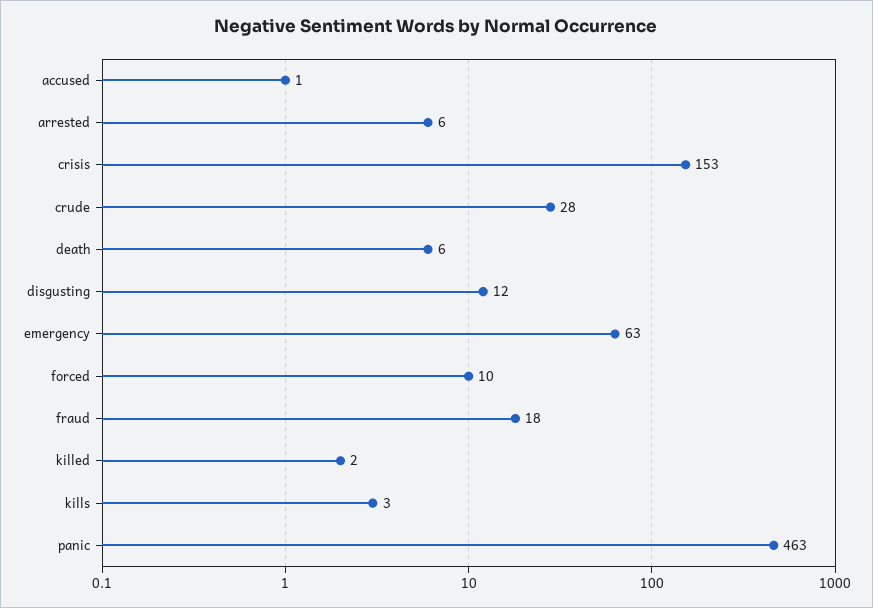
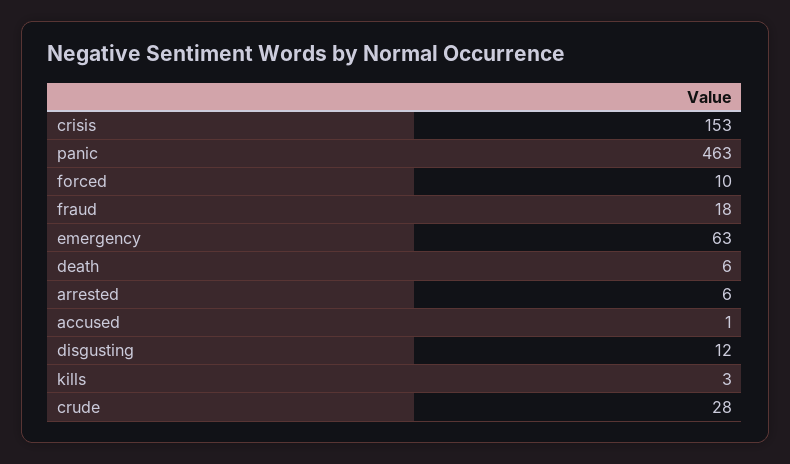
  {
    "accused": 1,
    "arrested": 6,
    "crisis": 153,
    "crude": 28,
    "death": 6,
    "disgusting": 12,
    "emergency": 63,
    "forced": 10,
    "fraud": 18,
-   "killed": 2,
    "kills": 3,
    "panic": 463
  }

